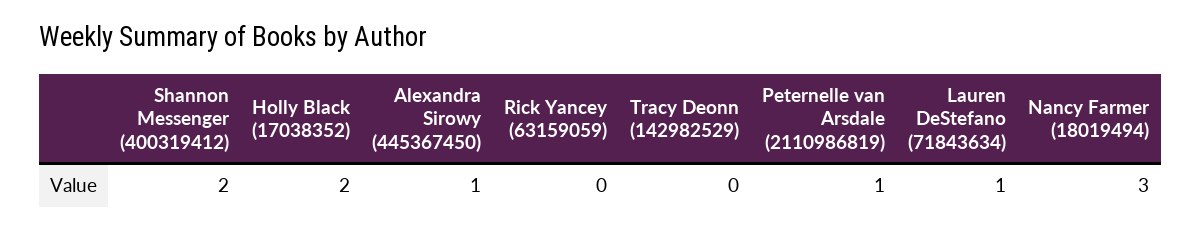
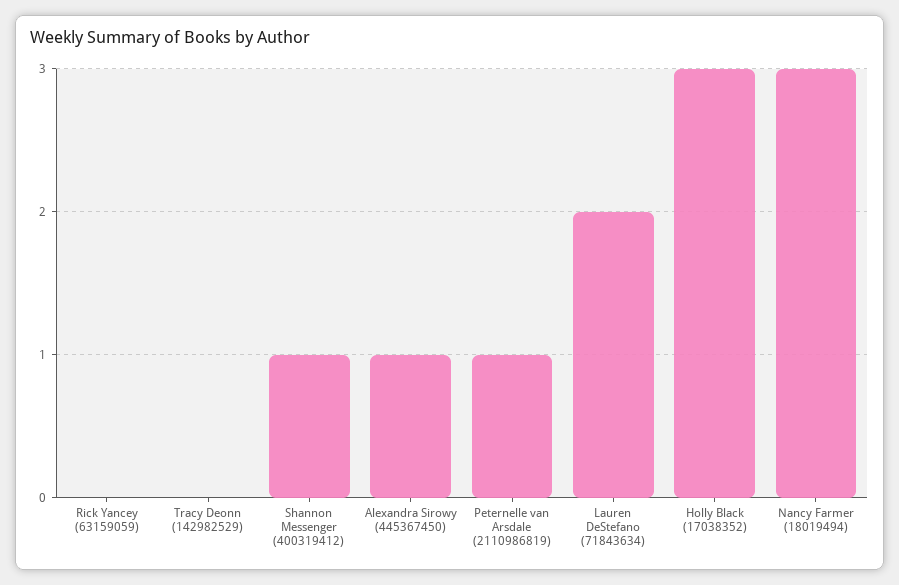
  {
-   "Shannon Messenger (400319412)": 2,
+   "Shannon Messenger (400319412)": 1,
-   "Holly Black (17038352)": 2,
+   "Holly Black (17038352)": 3,
    "Alexandra Sirowy (445367450)": 1,
    "Rick Yancey (63159059)": 0,
    "Tracy Deonn (142982529)": 0,
    "Peternelle van Arsdale (2110986819)": 1,
-   "Lauren DeStefano (71843634)": 1,
+   "Lauren DeStefano (71843634)": 2,
    "Nancy Farmer (18019494)": 3
  }

